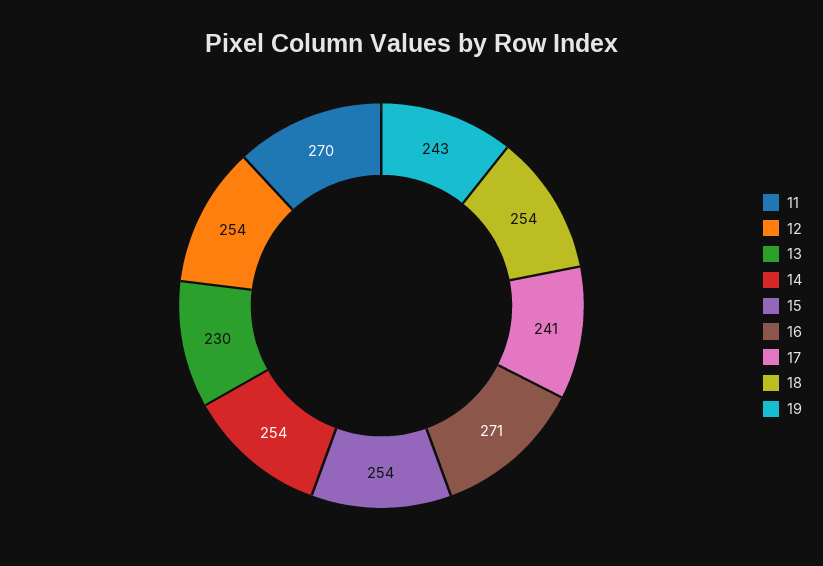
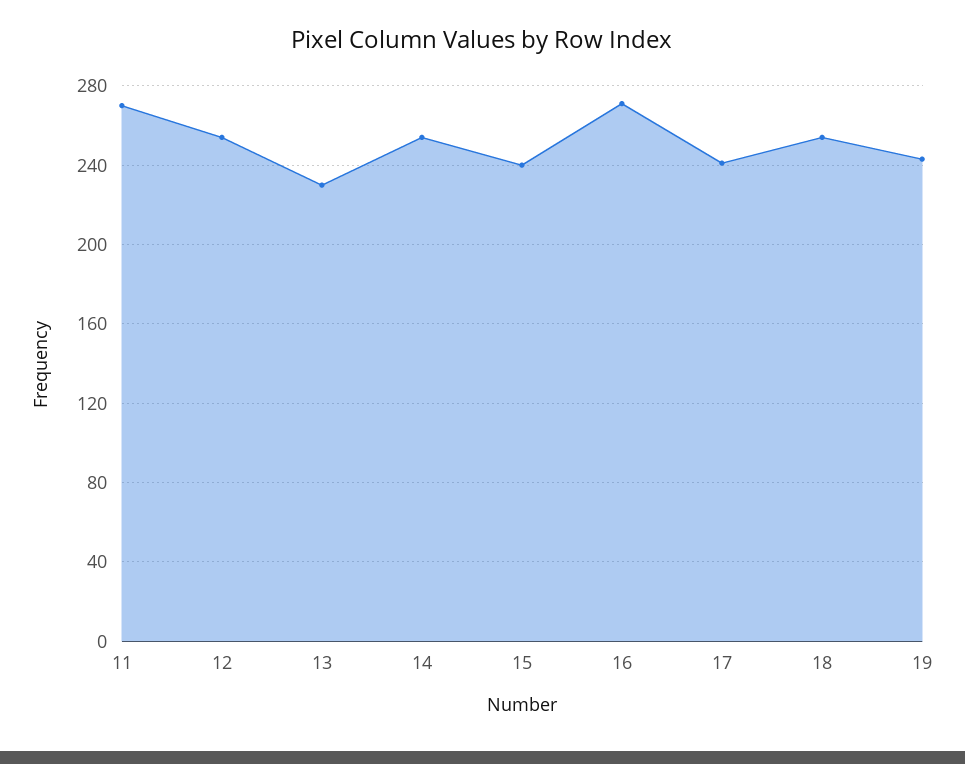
  {
    "11": 270,
    "12": 254,
    "13": 230,
    "14": 254,
-   "15": 254,
+   "15": 240,
    "16": 271,
    "17": 241,
    "18": 254,
    "19": 243
  }

